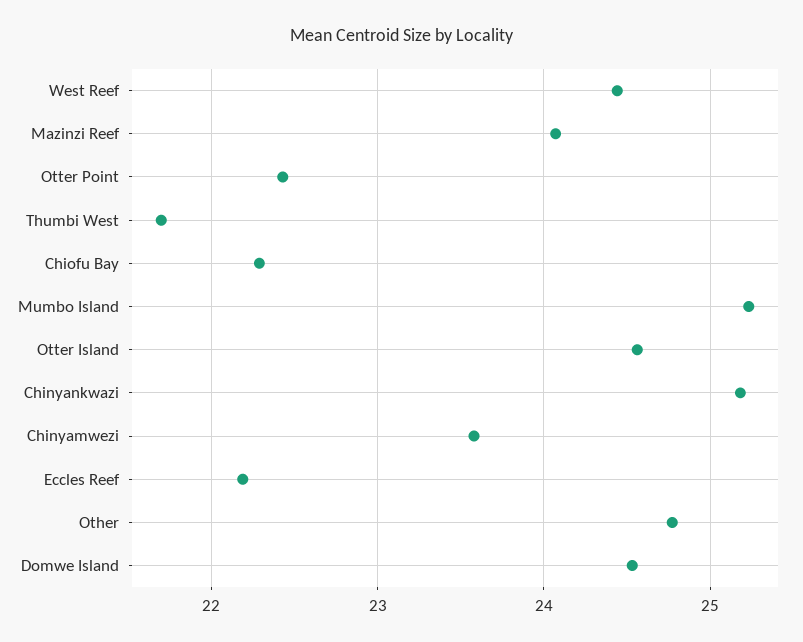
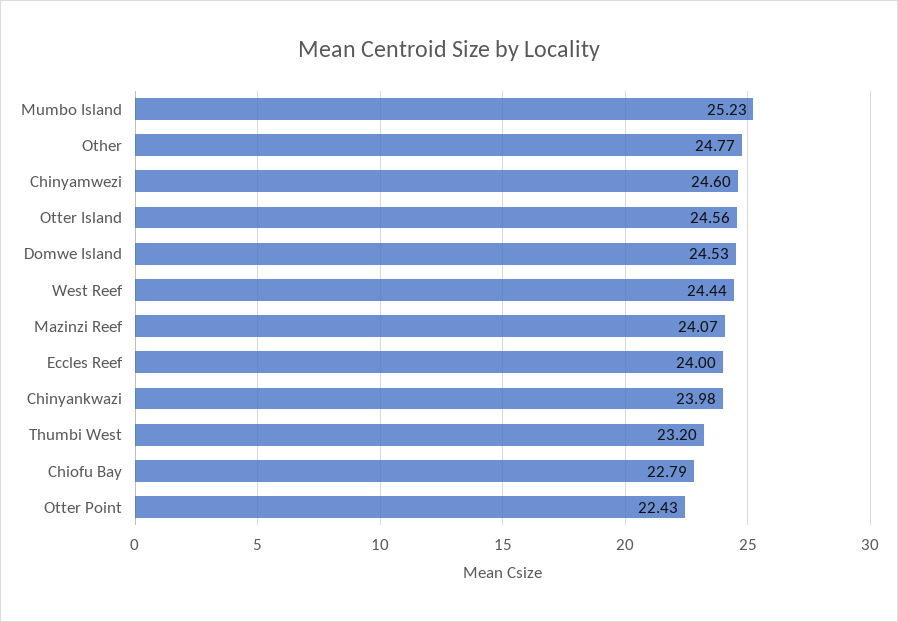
  {
    "West Reef": 24.44,
    "Mazinzi Reef": 24.07,
    "Otter Point": 22.43,
-   "Thumbi West": 21.7,
+   "Thumbi West": 23.2,
-   "Chiofu Bay": 22.3,
+   "Chiofu Bay": 22.79,
    "Mumbo Island": 25.23,
    "Otter Island": 24.56,
-   "Chinyankwazi": 25.2,
+   "Chinyankwazi": 23.98,
-   "Chinyamwezi": 23.6,
+   "Chinyamwezi": 24.6,
-   "Eccles Reef": 22.2,
+   "Eccles Reef": 24,
    "Other": 24.77,
    "Domwe Island": 24.53
  }

